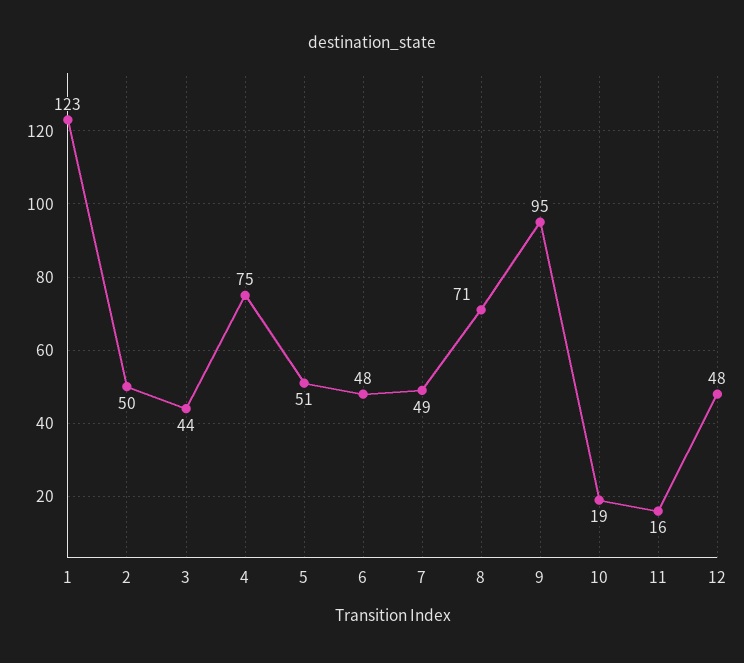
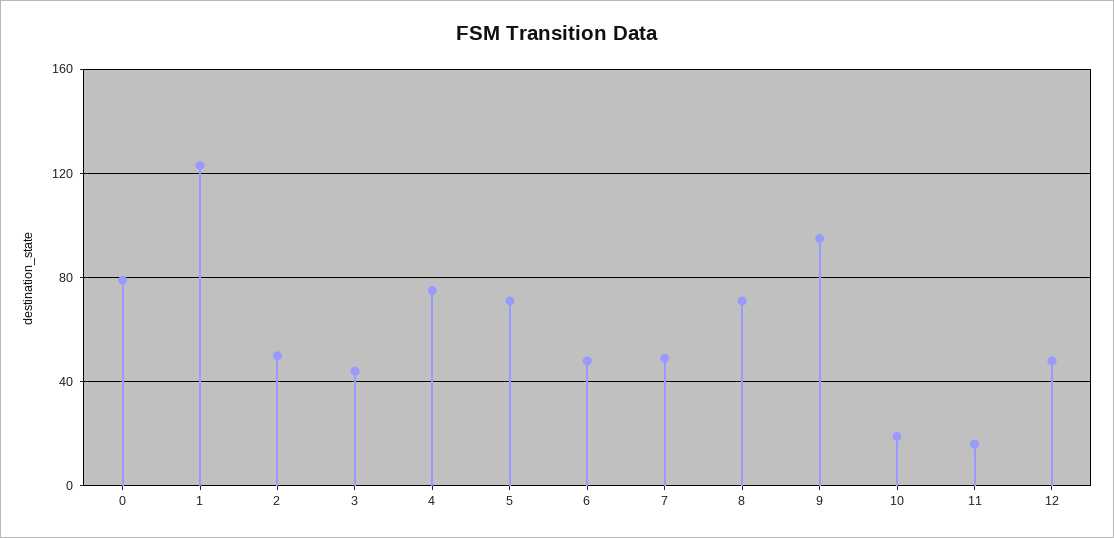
  {
    "1": 123,
    "2": 50,
    "3": 44,
    "4": 75,
-   "5": 51,
+   "5": 70,
    "6": 48,
    "7": 49,
    "8": 71,
    "9": 95,
    "10": 19,
    "11": 16,
-   "12": 48
+   "12": 48,
+   "0": 80
  }

